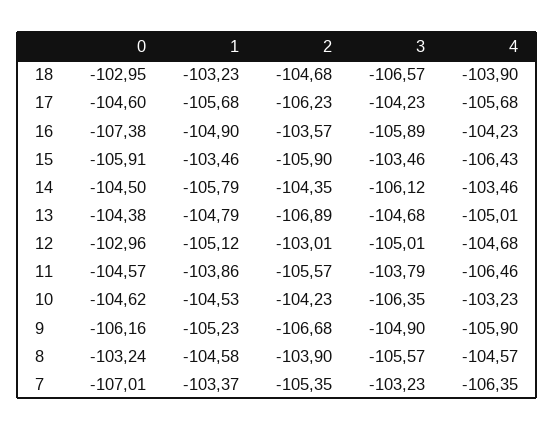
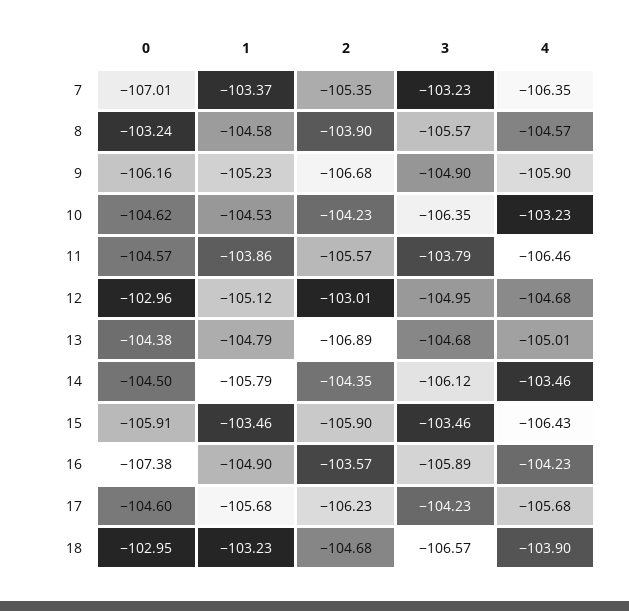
  {
    "0": {
      "18": -102.95,
      "17": -104.6,
      "16": -107.38,
      "15": -105.91,
      "14": -104.5,
      "13": -104.38,
      "12": -102.96,
      "11": -104.57,
      "10": -104.62,
      "9": -106.16,
      "8": -103.24,
      "7": -107.01
    },
    "1": {
      "18": -103.23,
      "17": -105.68,
      "16": -104.9,
      "15": -103.46,
      "14": -105.79,
      "13": -104.79,
      "12": -105.12,
      "11": -103.86,
      "10": -104.53,
      "9": -105.23,
      "8": -104.58,
      "7": -103.37
    },
    "2": {
      "18": -104.68,
      "17": -106.23,
      "16": -103.57,
      "15": -105.9,
      "14": -104.35,
      "13": -106.89,
      "12": -103.01,
      "11": -105.57,
      "10": -104.23,
      "9": -106.68,
      "8": -103.9,
      "7": -105.35
    },
    "3": {
      "18": -106.57,
      "17": -104.23,
      "16": -105.89,
      "15": -103.46,
      "14": -106.12,
      "13": -104.68,
-     "12": -105.01,
+     "12": -104.95,
      "11": -103.79,
      "10": -106.35,
      "9": -104.9,
      "8": -105.57,
      "7": -103.23
    },
    "4": {
      "18": -103.9,
      "17": -105.68,
      "16": -104.23,
      "15": -106.43,
      "14": -103.46,
      "13": -105.01,
      "12": -104.68,
      "11": -106.46,
      "10": -103.23,
      "9": -105.9,
      "8": -104.57,
      "7": -106.35
    }
  }

